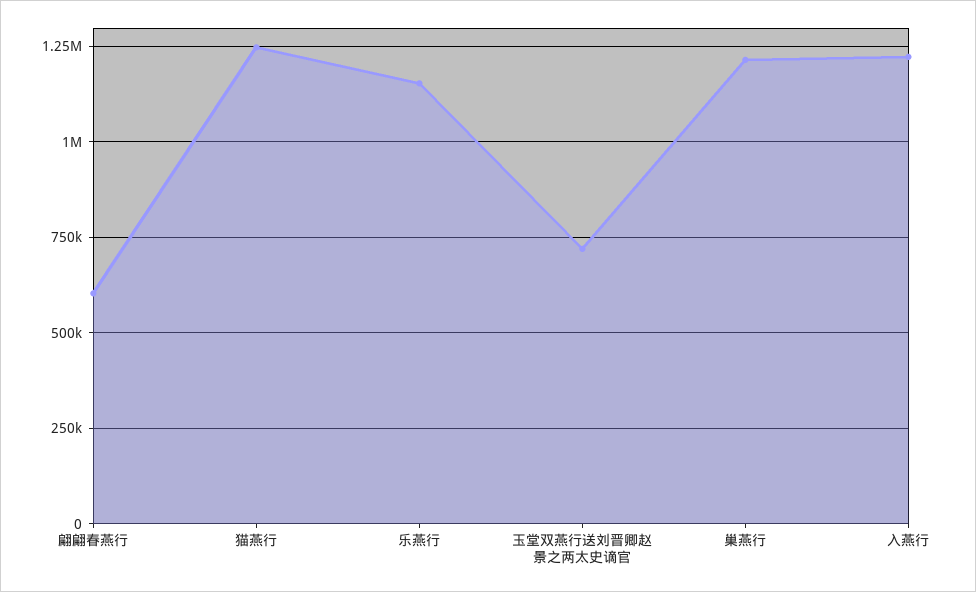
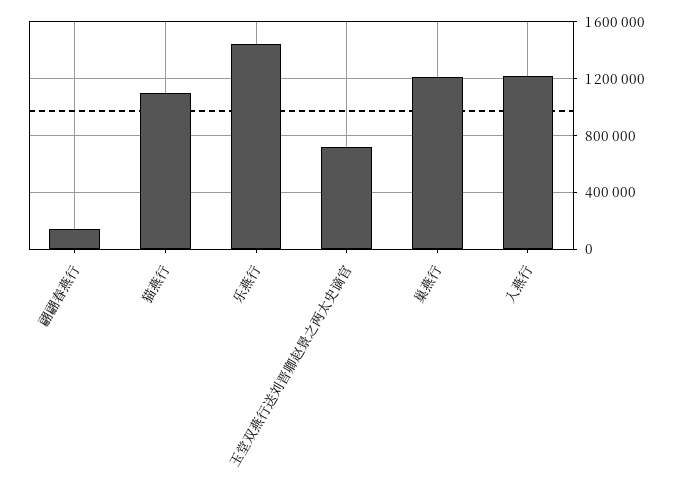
  {
-   "翩翩春燕行": 600000,
+   "翩翩春燕行": 150000,
-   "猫燕行": 1250000,
+   "猫燕行": 1100000,
-   "乐燕行": 1150000,
+   "乐燕行": 1450000,
    "玉堂双燕行送刘晋卿赵景之两太史谪官": 725000,
    "巢燕行": 1225000,
    "入燕行": 1225000
  }

